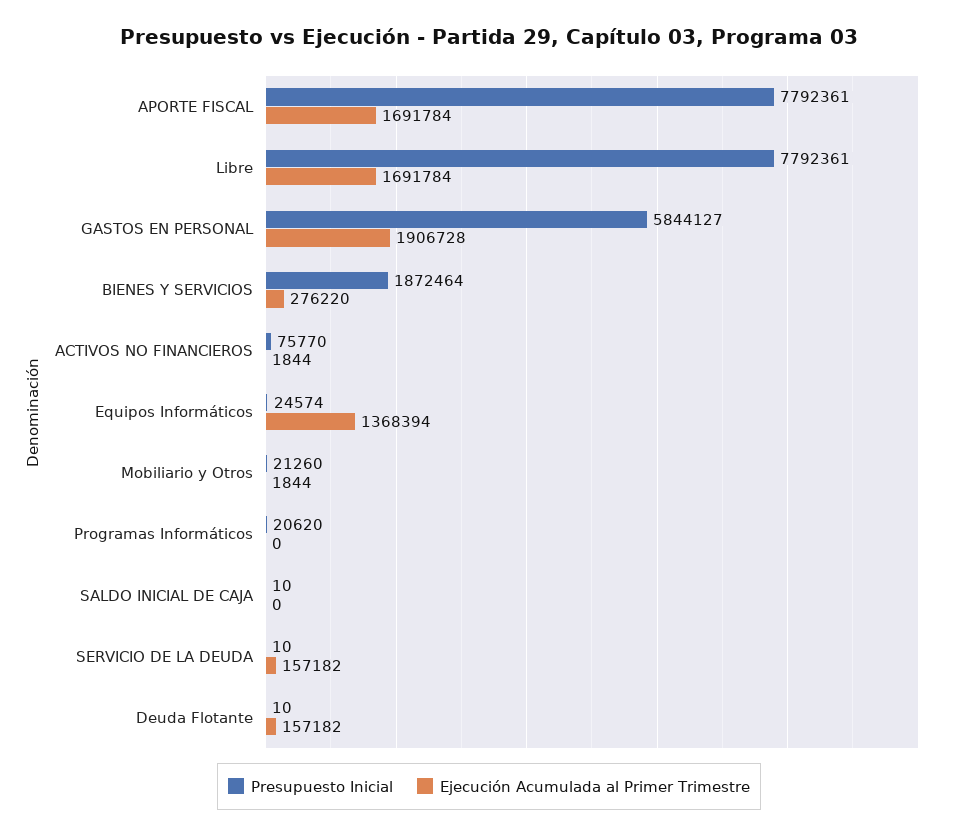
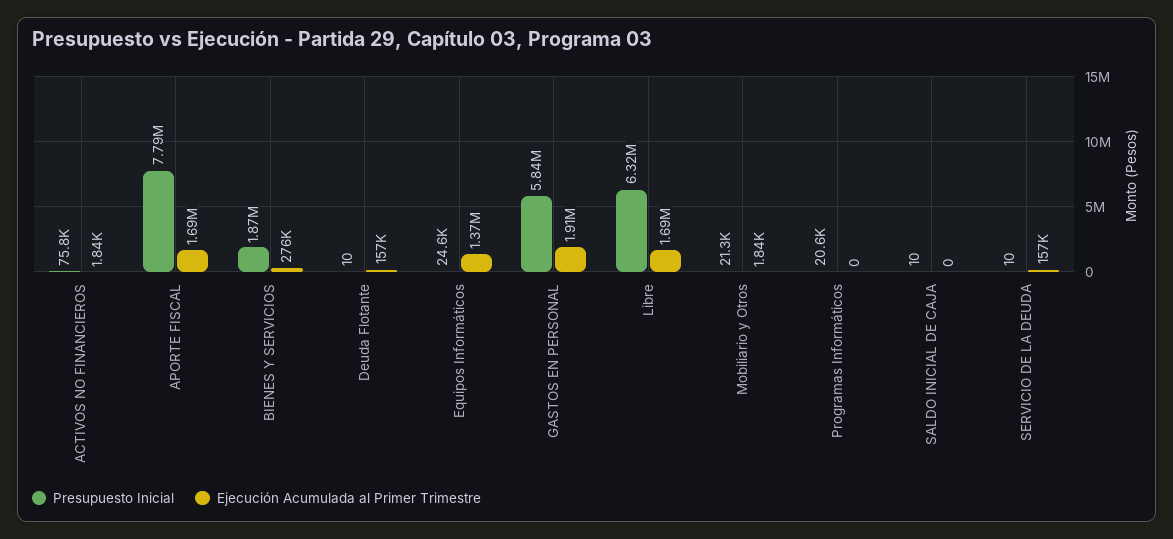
  {
    "Presupuesto Inicial": {
      "APORTE FISCAL": 7792361,
-     "Libre": 7792361,
+     "Libre": 6320000,
      "GASTOS EN PERSONAL": 5844127,
      "BIENES Y SERVICIOS": 1872464,
      "ACTIVOS NO FINANCIEROS": 75770,
      "Equipos Informáticos": 24574,
      "Mobiliario y Otros": 21260,
      "Programas Informáticos": 20620,
      "SALDO INICIAL DE CAJA": 10,
      "SERVICIO DE LA DEUDA": 10,
      "Deuda Flotante": 10
    },
    "Ejecución Acumulada al Primer Trimestre": {
      "APORTE FISCAL": 1691784,
      "Libre": 1691784,
      "GASTOS EN PERSONAL": 1906728,
      "BIENES Y SERVICIOS": 276220,
      "ACTIVOS NO FINANCIEROS": 1844,
      "Equipos Informáticos": 1368394,
      "Mobiliario y Otros": 1844,
      "Programas Informáticos": 0,
      "SALDO INICIAL DE CAJA": 0,
      "SERVICIO DE LA DEUDA": 157182,
      "Deuda Flotante": 157182
    }
  }

